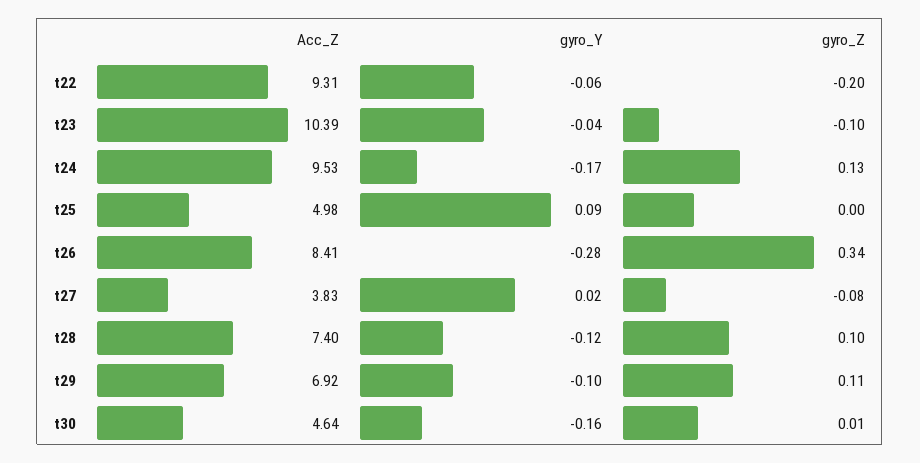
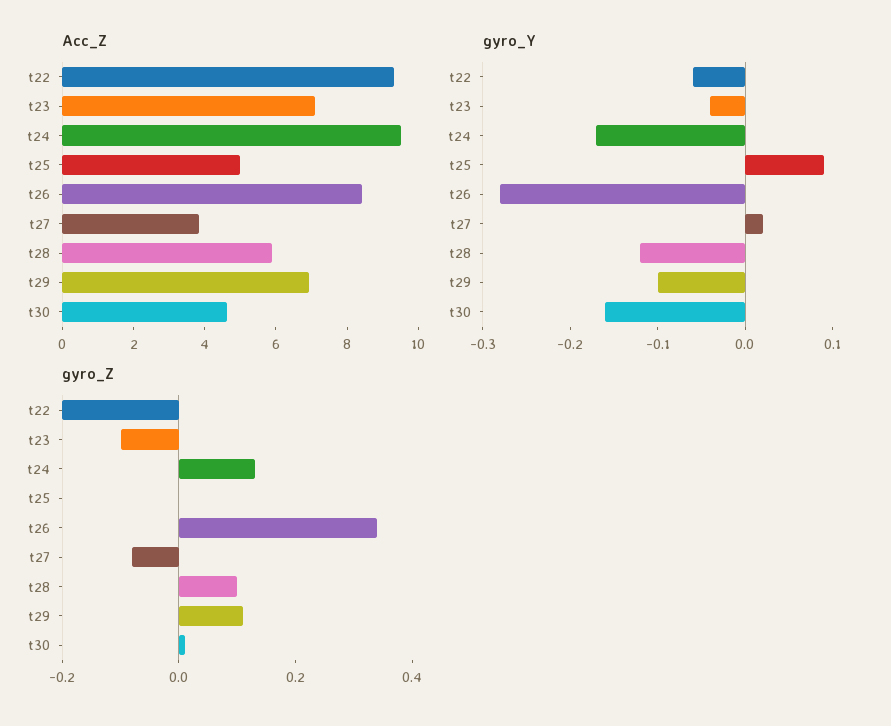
  {
    "Acc_Z": {
      "t22": 9.31,
-     "t23": 10.39,
+     "t23": 7,
      "t24": 9.53,
      "t25": 4.98,
      "t26": 8.41,
      "t27": 3.83,
-     "t28": 7.4,
+     "t28": 6,
      "t29": 6.92,
      "t30": 4.64
    },
    "gyro_Y": {
      "t22": -0.06,
      "t23": -0.04,
      "t24": -0.17,
      "t25": 0.09,
      "t26": -0.28,
      "t27": 0.02,
      "t28": -0.12,
      "t29": -0.1,
      "t30": -0.16
    },
    "gyro_Z": {
      "t22": -0.2,
      "t23": -0.1,
      "t24": 0.13,
      "t25": 0,
      "t26": 0.34,
      "t27": -0.08,
      "t28": 0.1,
      "t29": 0.11,
      "t30": 0.01
    }
  }

